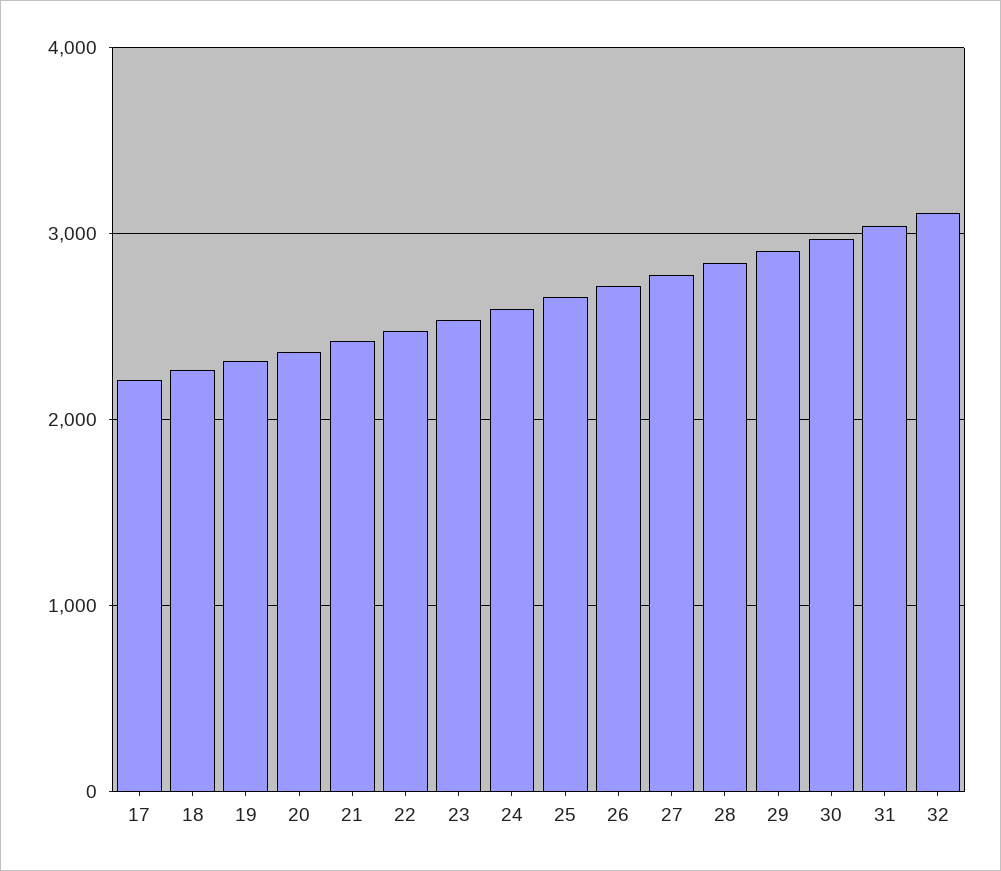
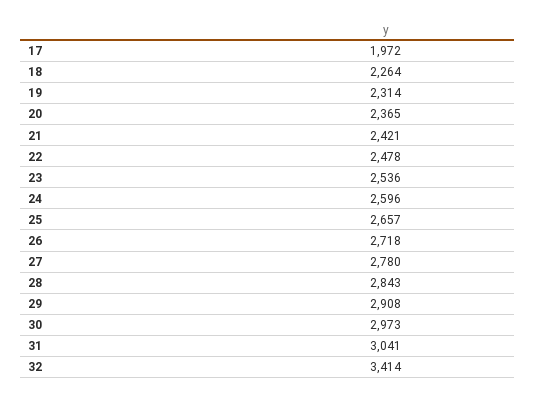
  {
-   "17": 2200,
+   "17": 1972,
    "18": 2264,
    "19": 2314,
    "20": 2365,
    "21": 2421,
    "22": 2478,
    "23": 2536,
    "24": 2596,
    "25": 2657,
    "26": 2718,
    "27": 2780,
    "28": 2843,
    "29": 2908,
    "30": 2973,
    "31": 3041,
-   "32": 3100
+   "32": 3414
  }

